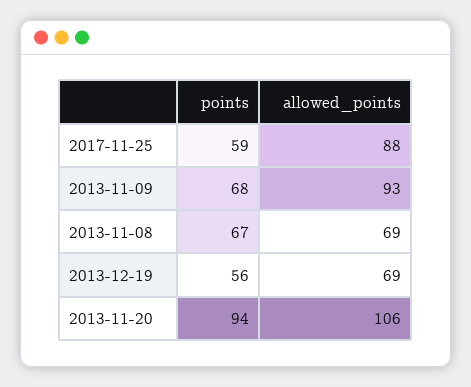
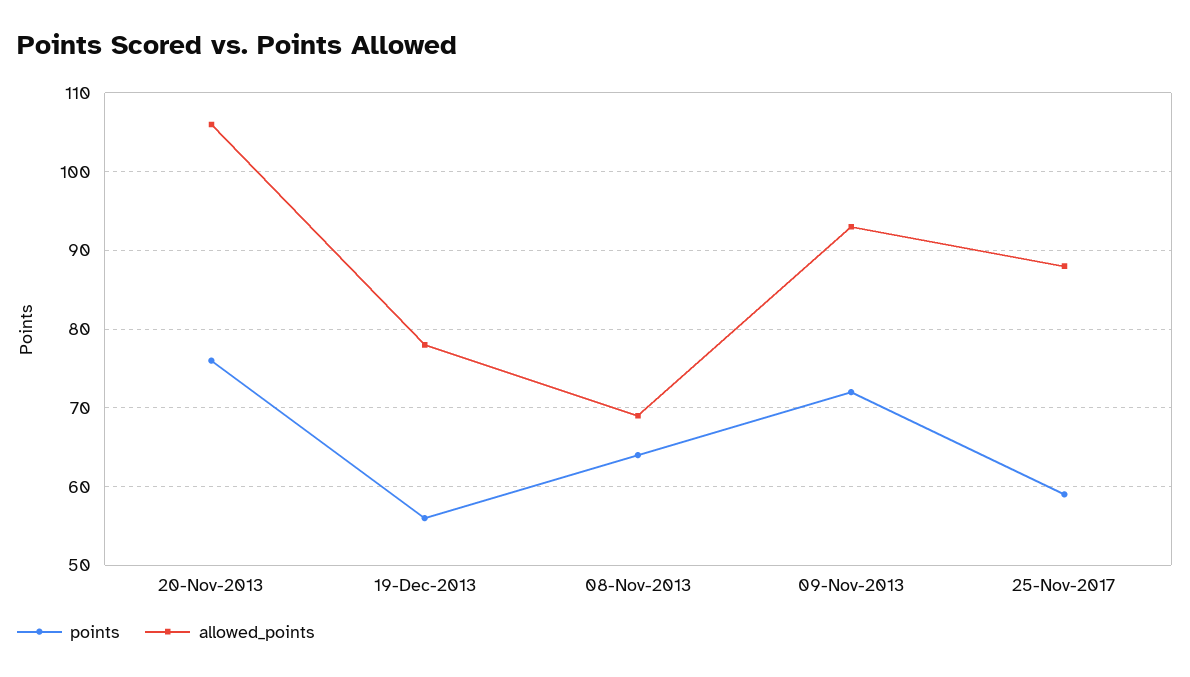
  {
    "points": {
      "2017-11-25": 59,
-     "2013-11-09": 68,
+     "2013-11-09": 72,
-     "2013-11-08": 67,
+     "2013-11-08": 64,
      "2013-12-19": 56,
-     "2013-11-20": 94
+     "2013-11-20": 76
    },
    "allowed_points": {
      "2017-11-25": 88,
      "2013-11-09": 93,
      "2013-11-08": 69,
-     "2013-12-19": 69,
+     "2013-12-19": 78,
      "2013-11-20": 106
    }
  }

